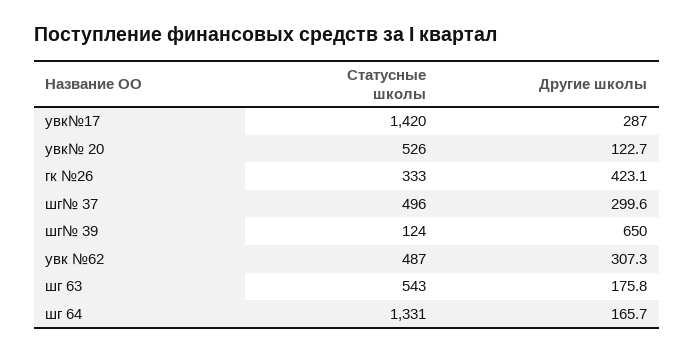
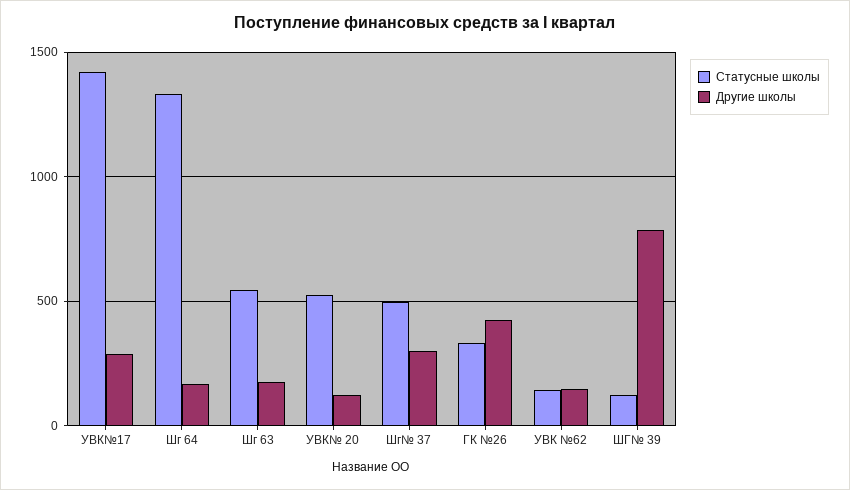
  {
    "Статусные школы": {
      "увк№17": 1420,
      "увк№ 20": 526,
      "гк №26": 333,
      "шг№ 37": 496,
      "шг№ 39": 124,
-     "увк №62": 487,
+     "увк №62": 150,
      "шг 63": 543,
      "шг 64": 1331
    },
    "Другие школы": {
      "увк№17": 287,
      "увк№ 20": 122.7,
      "гк №26": 423.1,
      "шг№ 37": 299.6,
-     "шг№ 39": 650,
+     "шг№ 39": 800,
-     "увк №62": 307.3,
+     "увк №62": 150,
      "шг 63": 175.8,
      "шг 64": 165.7
    }
  }

